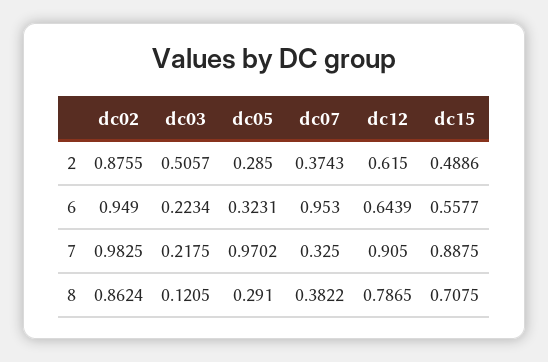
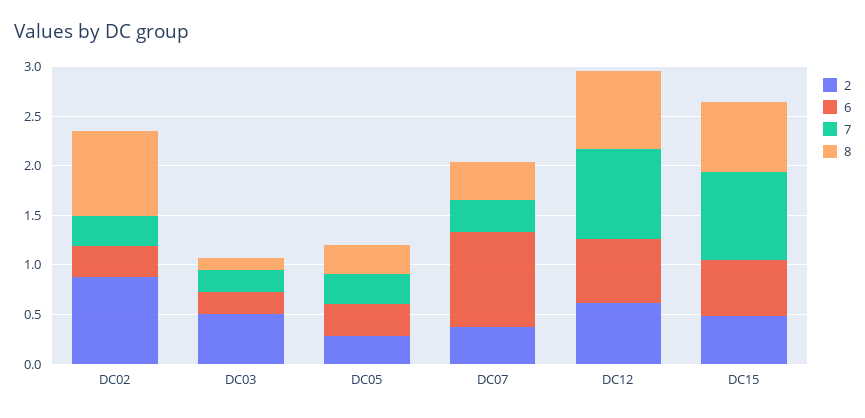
  {
    "2": {
      "dc02": 0.8755,
      "dc03": 0.5057,
      "dc05": 0.285,
      "dc07": 0.3743,
      "dc12": 0.615,
      "dc15": 0.4886
    },
    "6": {
-     "dc02": 0.949,
+     "dc02": 0.3,
      "dc03": 0.2234,
      "dc05": 0.3231,
      "dc07": 0.953,
      "dc12": 0.6439,
      "dc15": 0.5577
    },
    "7": {
-     "dc02": 0.9825,
+     "dc02": 0.3,
      "dc03": 0.2175,
-     "dc05": 0.9702,
+     "dc05": 0.3,
      "dc07": 0.325,
      "dc12": 0.905,
      "dc15": 0.8875
    },
    "8": {
      "dc02": 0.8624,
      "dc03": 0.1205,
      "dc05": 0.291,
      "dc07": 0.3822,
      "dc12": 0.7865,
      "dc15": 0.7075
    }
  }

